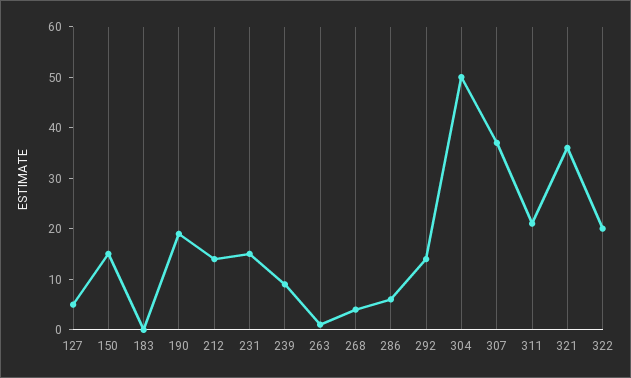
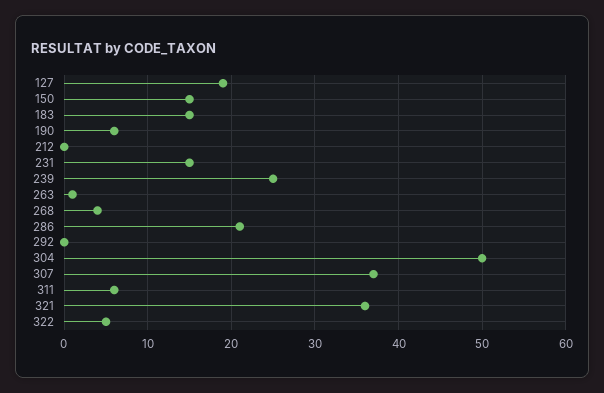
  {
-   "127": 5,
+   "127": 19,
    "150": 15,
-   "183": 0,
+   "183": 15,
-   "190": 20,
+   "190": 6,
-   "212": 15,
+   "212": 0,
    "231": 15,
-   "239": 10,
+   "239": 25,
    "263": 1,
    "268": 4,
-   "286": 5,
+   "286": 21,
-   "292": 15,
+   "292": 0,
    "304": 50,
    "307": 37,
-   "311": 20,
+   "311": 6,
    "321": 36,
-   "322": 20
+   "322": 5
  }

